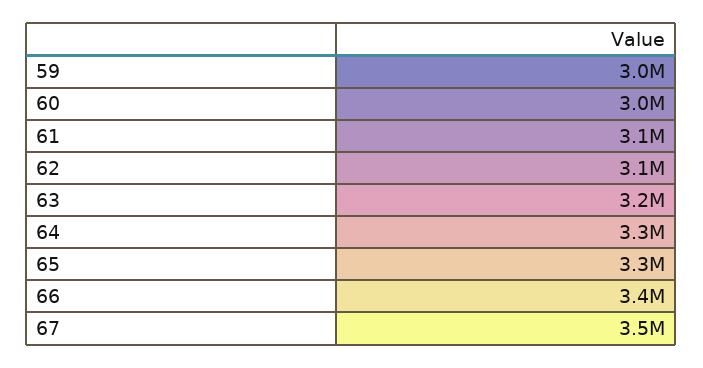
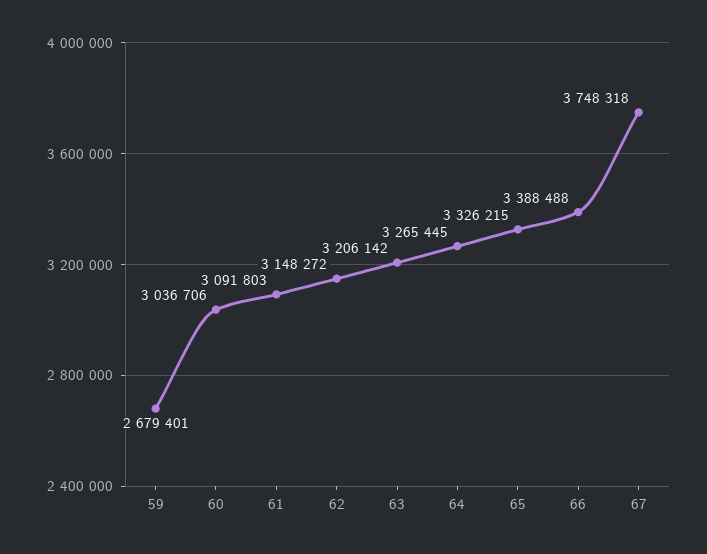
  {
-   "59": 3000000,
+   "59": 2679401,
    "60": 3036706,
    "61": 3091803,
    "62": 3148272,
    "63": 3206142,
    "64": 3265445,
    "65": 3326215,
    "66": 3388488,
-   "67": 3500000
+   "67": 3748318
  }

